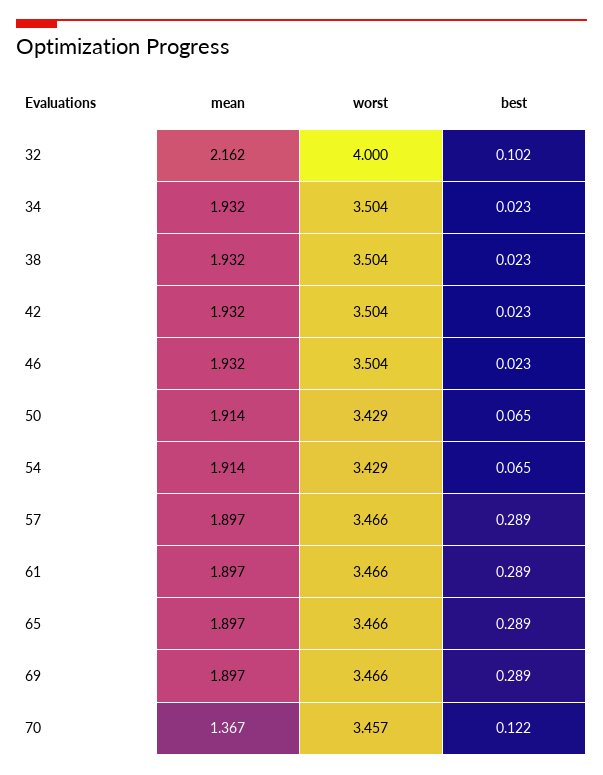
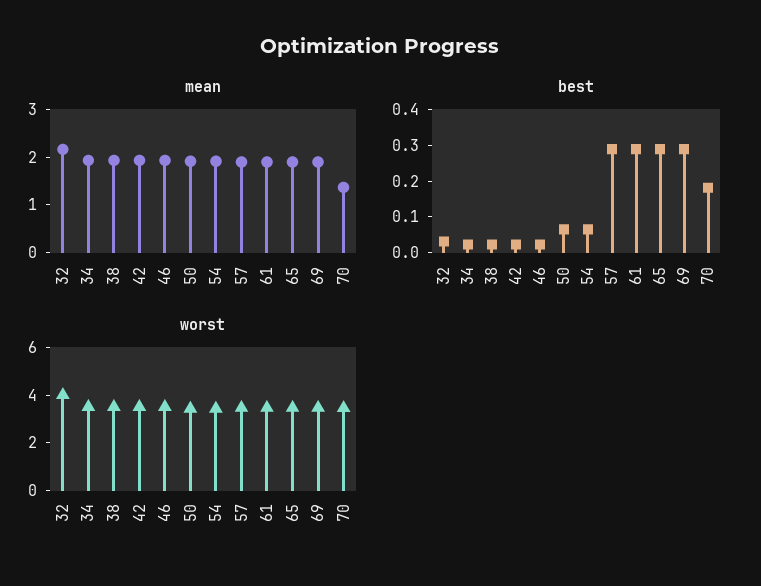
  {
    "mean": {
      "32": 2.162,
      "34": 1.932,
      "38": 1.932,
      "42": 1.932,
      "46": 1.932,
      "50": 1.914,
      "54": 1.914,
      "57": 1.897,
      "61": 1.897,
      "65": 1.897,
      "69": 1.897,
      "70": 1.367
    },
    "worst": {
      "32": 4,
      "34": 3.504,
      "38": 3.504,
      "42": 3.504,
      "46": 3.504,
      "50": 3.429,
      "54": 3.429,
      "57": 3.466,
      "61": 3.466,
      "65": 3.466,
      "69": 3.466,
      "70": 3.457
    },
    "best": {
-     "32": 0.102,
+     "32": 0.025,
      "34": 0.023,
      "38": 0.023,
      "42": 0.023,
      "46": 0.023,
      "50": 0.065,
      "54": 0.065,
      "57": 0.289,
      "61": 0.289,
      "65": 0.289,
      "69": 0.289,
-     "70": 0.122
+     "70": 0.175
    }
  }

